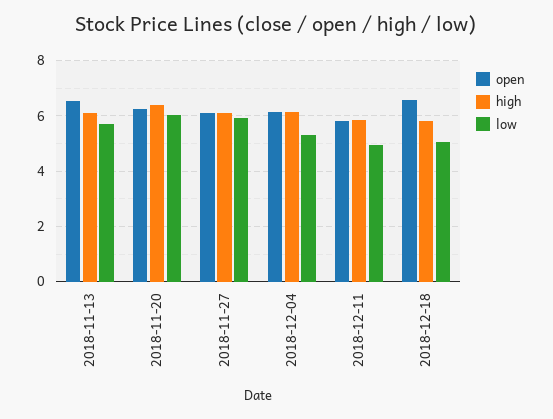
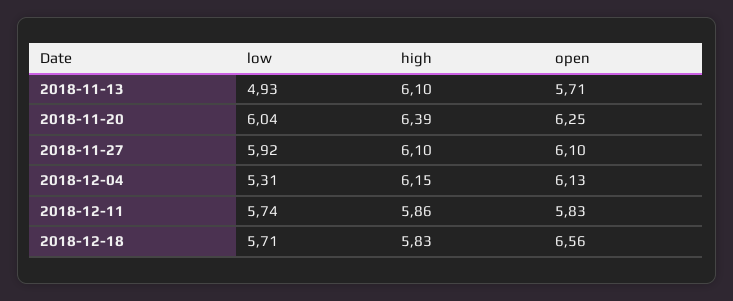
  {
    "open": {
-     "2018-11-13": 6.5,
+     "2018-11-13": 5.71,
      "2018-11-20": 6.25,
      "2018-11-27": 6.1,
      "2018-12-04": 6.13,
      "2018-12-11": 5.83,
      "2018-12-18": 6.56
    },
    "high": {
      "2018-11-13": 6.1,
      "2018-11-20": 6.39,
      "2018-11-27": 6.1,
      "2018-12-04": 6.15,
      "2018-12-11": 5.86,
      "2018-12-18": 5.83
    },
    "low": {
-     "2018-11-13": 5.75,
+     "2018-11-13": 4.93,
      "2018-11-20": 6.04,
      "2018-11-27": 5.92,
      "2018-12-04": 5.31,
-     "2018-12-11": 5,
+     "2018-12-11": 5.74,
-     "2018-12-18": 5
+     "2018-12-18": 5.71
    }
  }

